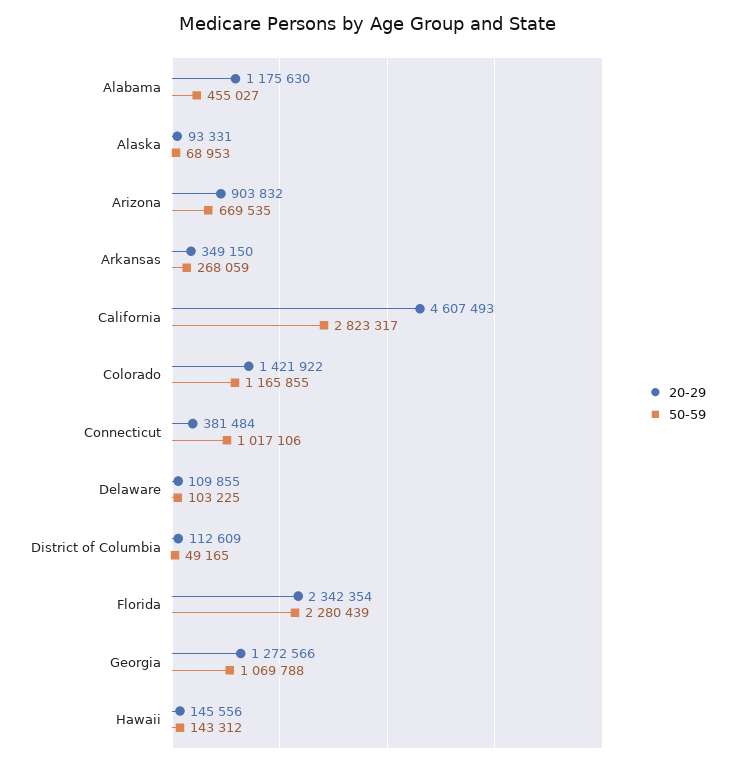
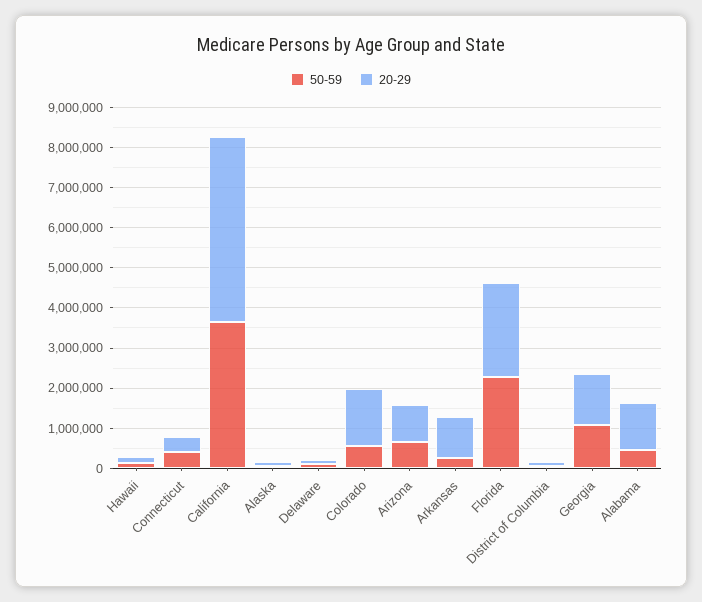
  {
    "20-29": {
      "Alabama": 1175630,
      "Alaska": 93331,
      "Arizona": 903832,
-     "Arkansas": 349150,
+     "Arkansas": 1000000,
      "California": 4607493,
      "Colorado": 1421922,
      "Connecticut": 381484,
      "Delaware": 109855,
      "District of Columbia": 112609,
      "Florida": 2342354,
      "Georgia": 1272566,
      "Hawaii": 145556
    },
    "50-59": {
      "Alabama": 455027,
      "Alaska": 68953,
      "Arizona": 669535,
      "Arkansas": 268059,
-     "California": 2823317,
+     "California": 3600000,
-     "Colorado": 1165855,
+     "Colorado": 600000,
-     "Connecticut": 1017106,
+     "Connecticut": 400000,
      "Delaware": 103225,
      "District of Columbia": 49165,
      "Florida": 2280439,
      "Georgia": 1069788,
      "Hawaii": 143312
    }
  }

